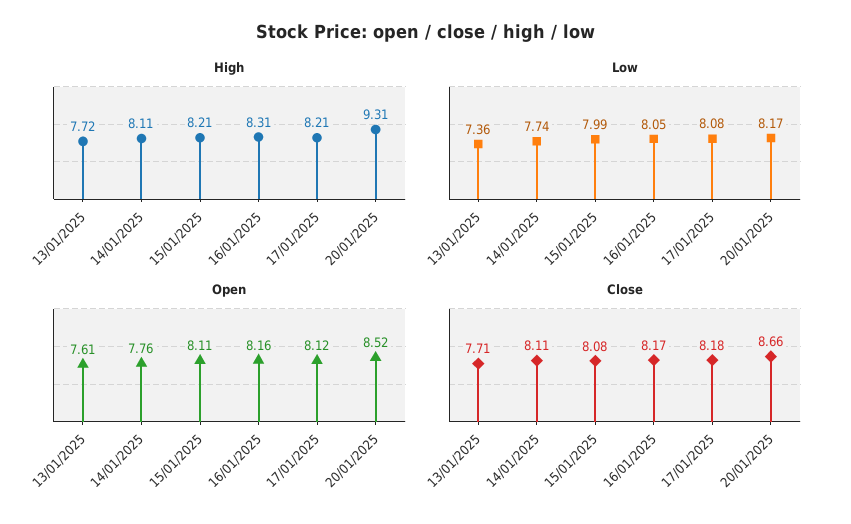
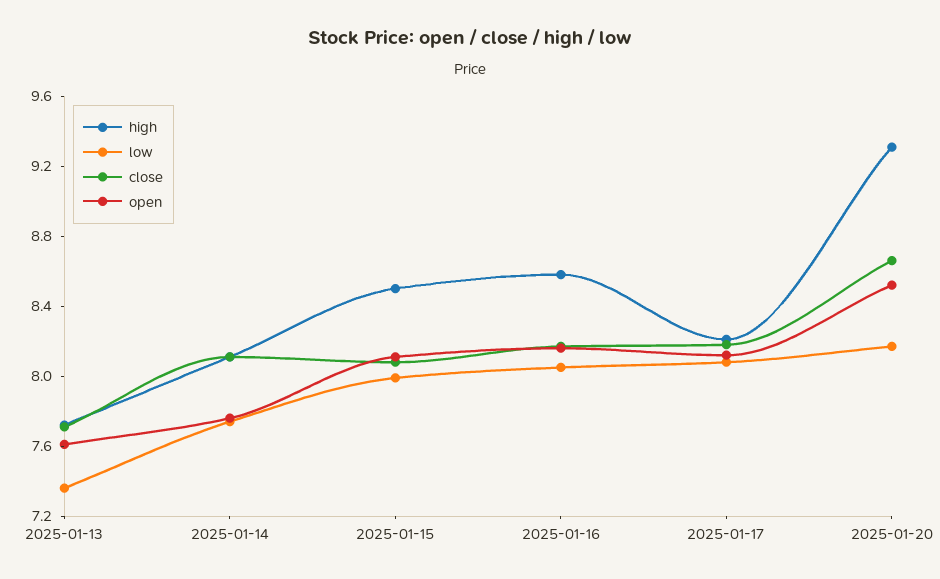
  {
    "High": {
      "13/01/2025": 7.72,
      "14/01/2025": 8.11,
-     "15/01/2025": 8.21,
+     "15/01/2025": 8.5,
-     "16/01/2025": 8.31,
+     "16/01/2025": 8.6,
      "17/01/2025": 8.21,
      "20/01/2025": 9.31
    },
    "Low": {
      "13/01/2025": 7.36,
      "14/01/2025": 7.74,
      "15/01/2025": 7.99,
      "16/01/2025": 8.05,
      "17/01/2025": 8.08,
      "20/01/2025": 8.17
    },
    "Open": {
      "13/01/2025": 7.61,
      "14/01/2025": 7.76,
      "15/01/2025": 8.11,
      "16/01/2025": 8.16,
      "17/01/2025": 8.12,
      "20/01/2025": 8.52
    },
    "Close": {
      "13/01/2025": 7.71,
      "14/01/2025": 8.11,
      "15/01/2025": 8.08,
      "16/01/2025": 8.17,
      "17/01/2025": 8.18,
      "20/01/2025": 8.66
    }
  }

